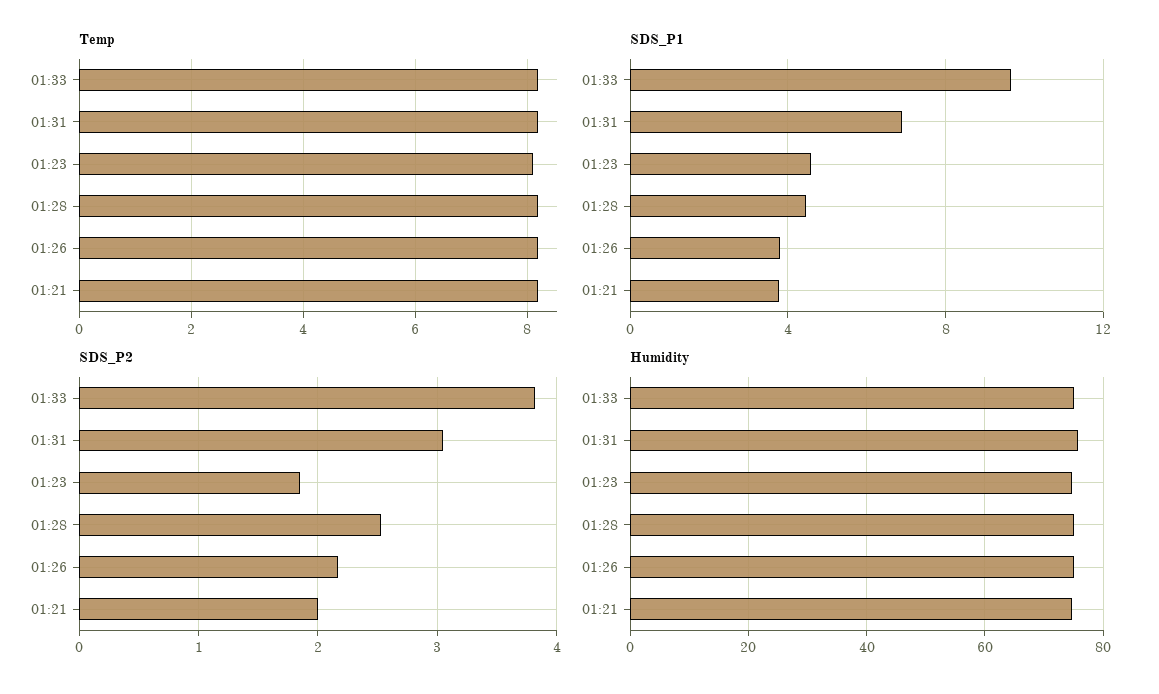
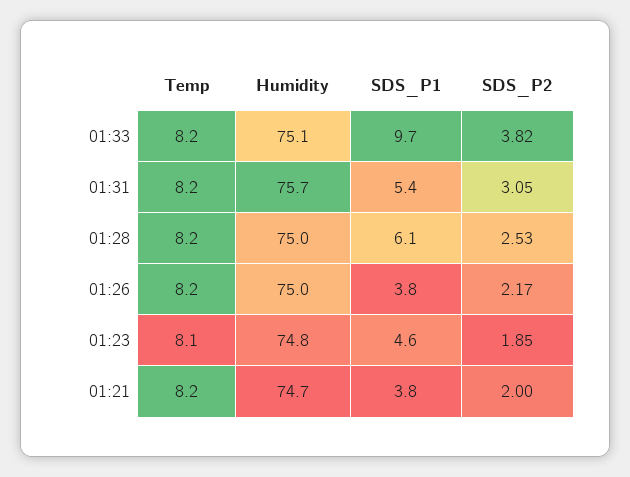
  {
    "Temp": {
      "01:33": 8.2,
      "01:31": 8.2,
      "01:23": 8.1,
      "01:28": 8.2,
      "01:26": 8.2,
      "01:21": 8.2
    },
    "SDS_P1": {
      "01:33": 9.7,
-     "01:31": 7,
+     "01:31": 5.4,
      "01:23": 4.6,
-     "01:28": 4.5,
+     "01:28": 6.1,
      "01:26": 3.8,
      "01:21": 3.8
    },
    "SDS_P2": {
      "01:33": 3.82,
      "01:31": 3.05,
      "01:23": 1.85,
      "01:28": 2.53,
      "01:26": 2.17,
      "01:21": 2
    },
    "Humidity": {
      "01:33": 75.1,
      "01:31": 75.7,
      "01:23": 74.8,
      "01:28": 75,
      "01:26": 75,
      "01:21": 74.7
    }
  }

